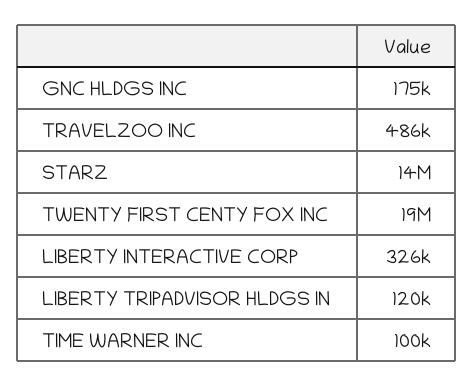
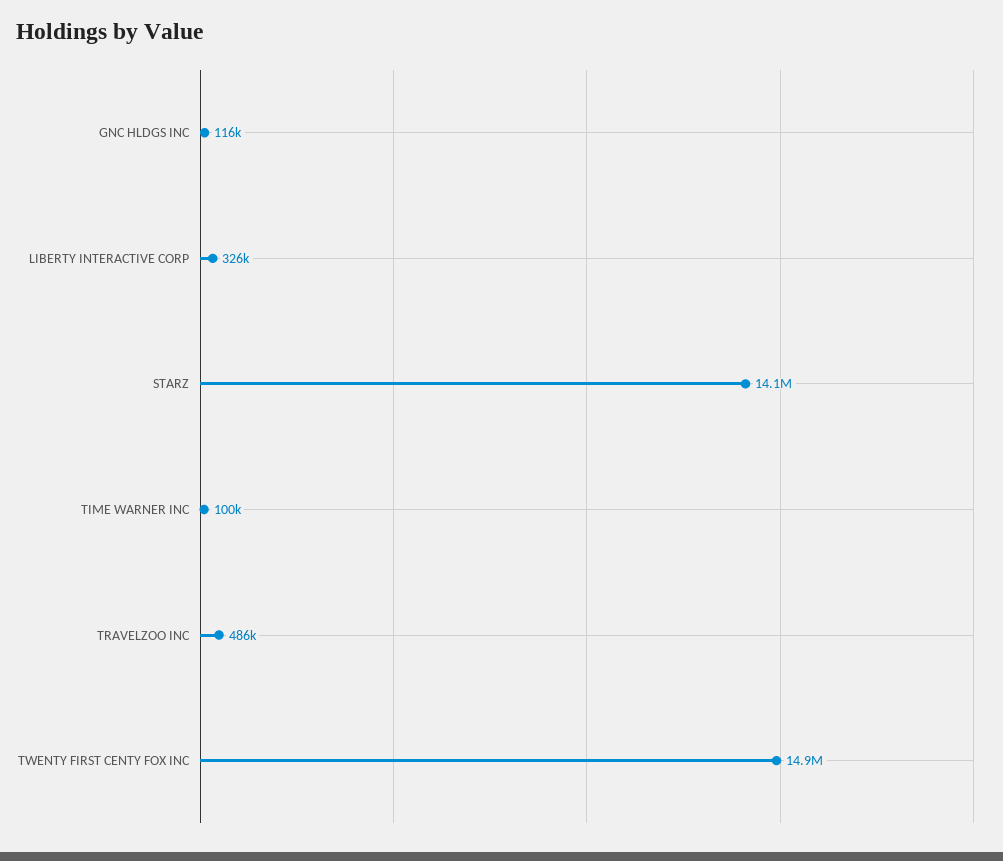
  {
-   "GNC HLDGS INC": 175000,
+   "GNC HLDGS INC": 116000,
    "TRAVELZOO INC": 486000,
    "STARZ": 14100000,
-   "TWENTY FIRST CENTY FOX INC": 19000000,
+   "TWENTY FIRST CENTY FOX INC": 14900000,
    "LIBERTY INTERACTIVE CORP": 326000,
-   "LIBERTY TRIPADVISOR HLDGS IN": 120000,
    "TIME WARNER INC": 100000
  }

